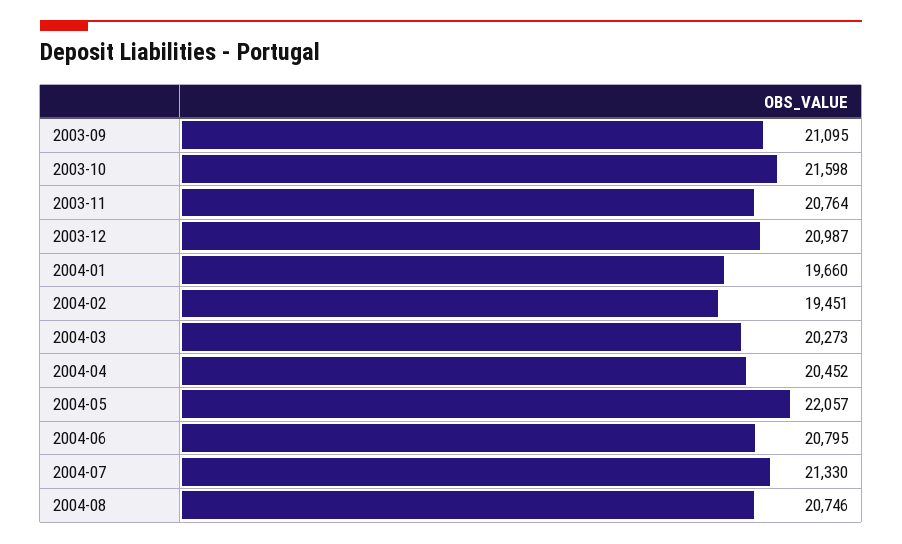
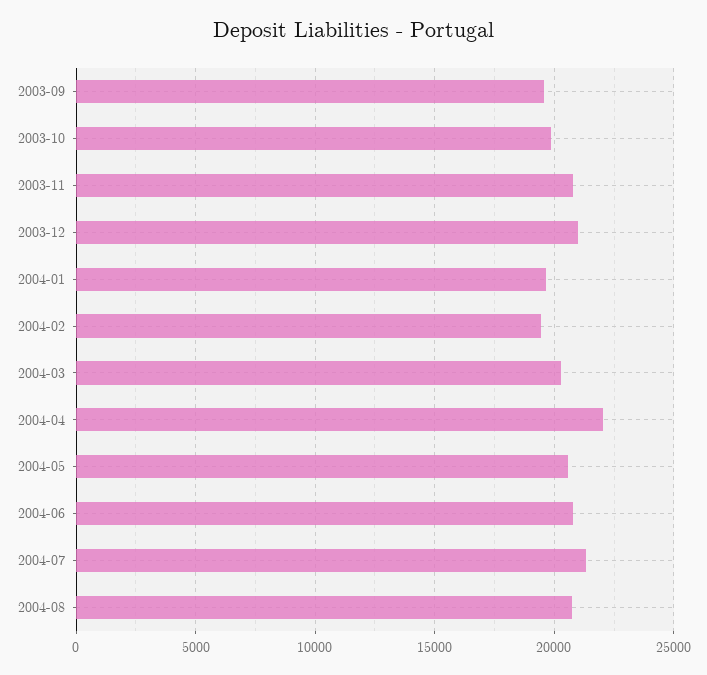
  {
-   "2003-09": 21095,
+   "2003-09": 19500,
-   "2003-10": 21598,
+   "2003-10": 20000,
    "2003-11": 20764,
    "2003-12": 20987,
    "2004-01": 19660,
    "2004-02": 19451,
    "2004-03": 20273,
-   "2004-04": 20452,
+   "2004-04": 22000,
-   "2004-05": 22057,
+   "2004-05": 20500,
    "2004-06": 20795,
    "2004-07": 21330,
    "2004-08": 20746
  }

